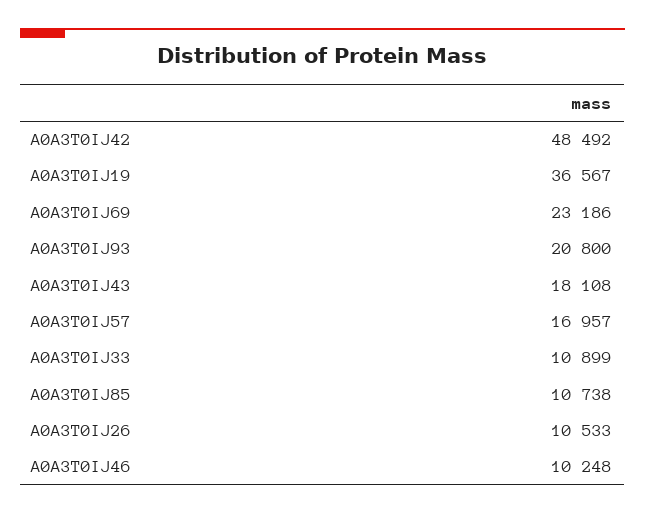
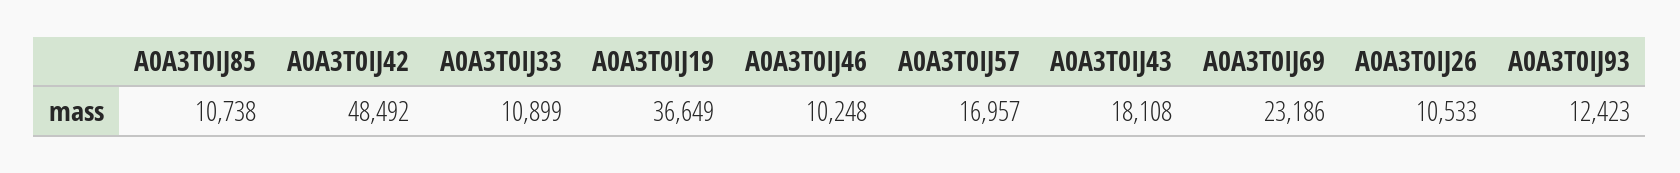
  {
    "A0A3T0IJ42": 48492,
-   "A0A3T0IJ19": 36567,
+   "A0A3T0IJ19": 36649,
    "A0A3T0IJ69": 23186,
-   "A0A3T0IJ93": 20800,
+   "A0A3T0IJ93": 12423,
    "A0A3T0IJ43": 18108,
    "A0A3T0IJ57": 16957,
    "A0A3T0IJ33": 10899,
    "A0A3T0IJ85": 10738,
    "A0A3T0IJ26": 10533,
    "A0A3T0IJ46": 10248
  }

